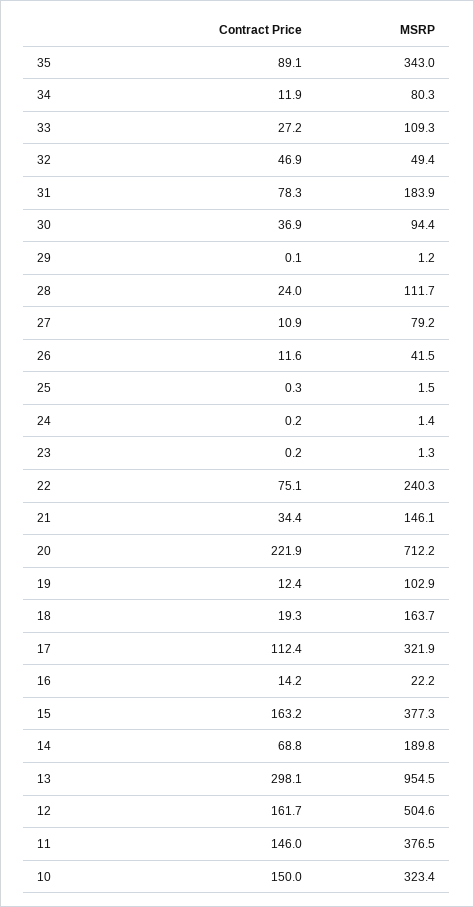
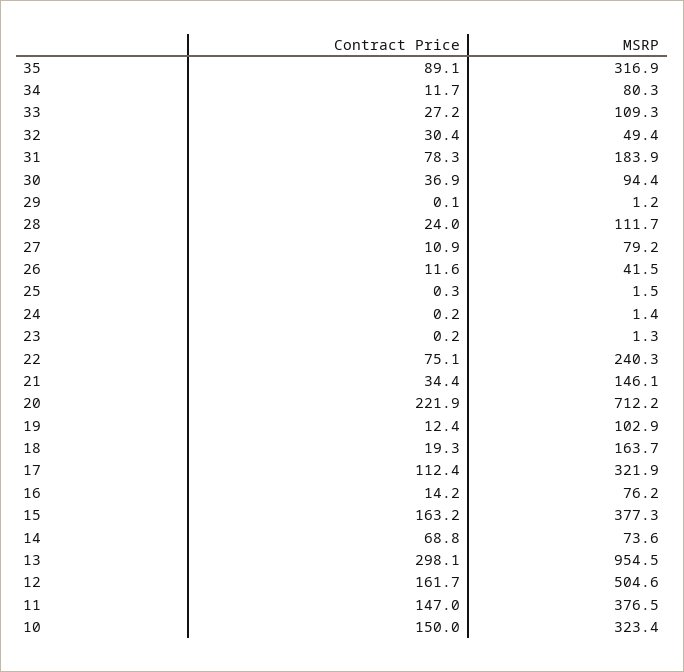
  {
    "Contract Price": {
      "35": 89.1,
-     "34": 11.9,
+     "34": 11.7,
      "33": 27.2,
-     "32": 46.9,
+     "32": 30.4,
      "31": 78.3,
      "30": 36.9,
      "29": 0.1,
      "28": 24,
      "27": 10.9,
      "26": 11.6,
      "25": 0.3,
      "24": 0.2,
      "23": 0.2,
      "22": 75.1,
      "21": 34.4,
      "20": 221.9,
      "19": 12.4,
      "18": 19.3,
      "17": 112.4,
      "16": 14.2,
      "15": 163.2,
      "14": 68.8,
      "13": 298.1,
      "12": 161.7,
-     "11": 146,
+     "11": 147,
      "10": 150
    },
    "MSRP": {
-     "35": 343,
+     "35": 316.9,
      "34": 80.3,
      "33": 109.3,
      "32": 49.4,
      "31": 183.9,
      "30": 94.4,
      "29": 1.2,
      "28": 111.7,
      "27": 79.2,
      "26": 41.5,
      "25": 1.5,
      "24": 1.4,
      "23": 1.3,
      "22": 240.3,
      "21": 146.1,
      "20": 712.2,
      "19": 102.9,
      "18": 163.7,
      "17": 321.9,
-     "16": 22.2,
+     "16": 76.2,
      "15": 377.3,
-     "14": 189.8,
+     "14": 73.6,
      "13": 954.5,
      "12": 504.6,
      "11": 376.5,
      "10": 323.4
    }
  }

